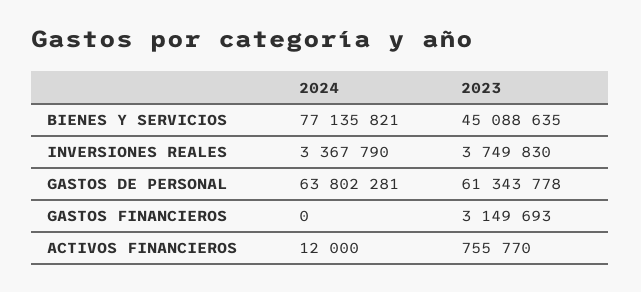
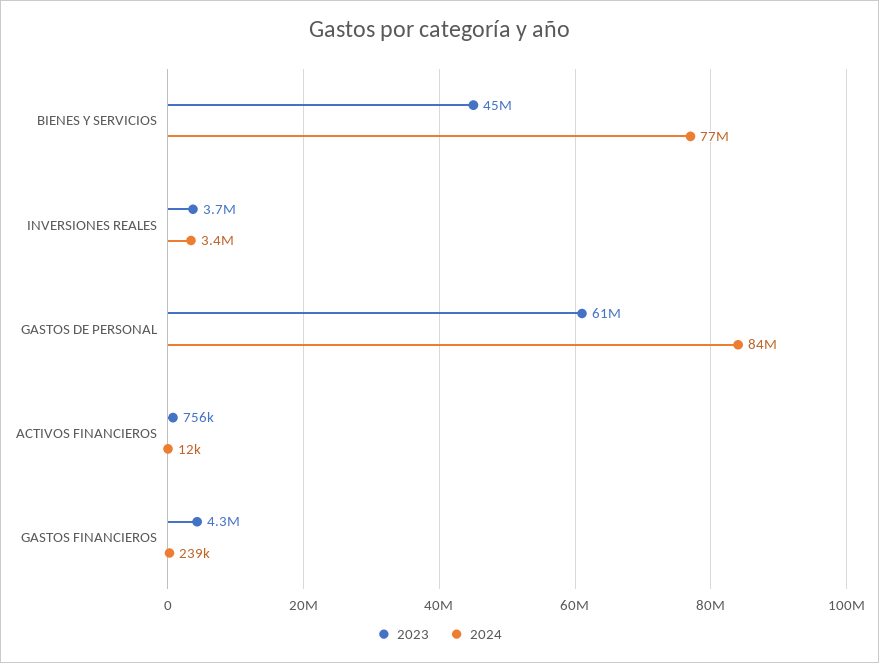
  {
    "2024": {
      "BIENES Y SERVICIOS": 77135821,
      "INVERSIONES REALES": 3367790,
-     "GASTOS DE PERSONAL": 63802281,
+     "GASTOS DE PERSONAL": 84000000,
-     "GASTOS FINANCIEROS": 0,
+     "GASTOS FINANCIEROS": 239000,
      "ACTIVOS FINANCIEROS": 12000
    },
    "2023": {
      "BIENES Y SERVICIOS": 45088635,
      "INVERSIONES REALES": 3749830,
      "GASTOS DE PERSONAL": 61343778,
-     "GASTOS FINANCIEROS": 3149693,
+     "GASTOS FINANCIEROS": 4300000,
      "ACTIVOS FINANCIEROS": 755770
    }
  }

